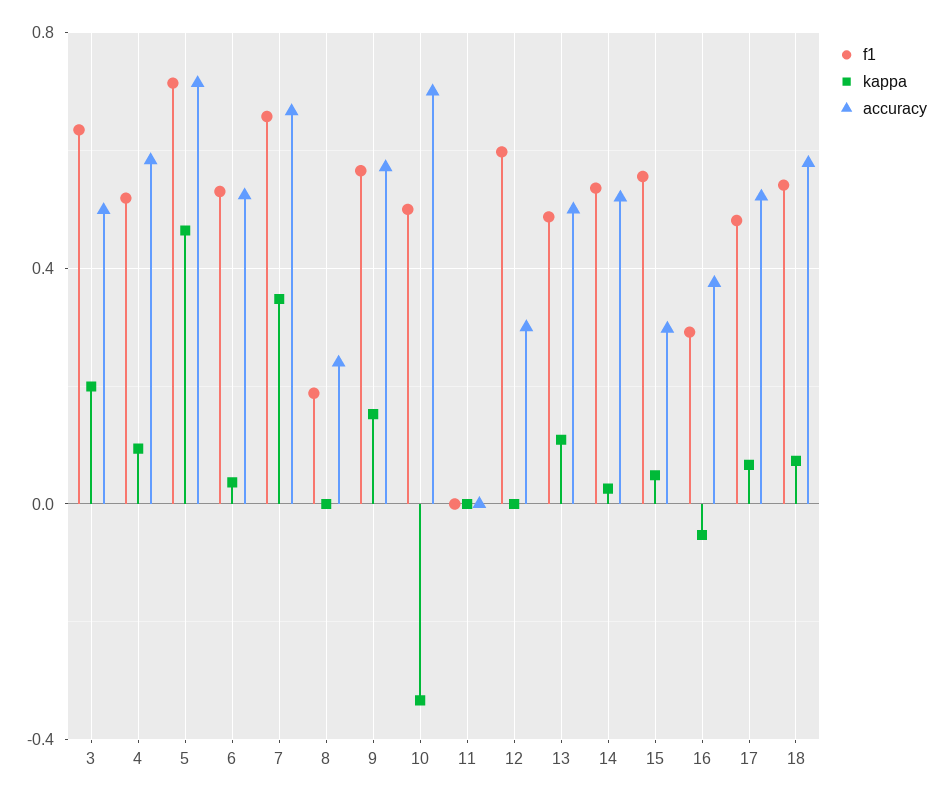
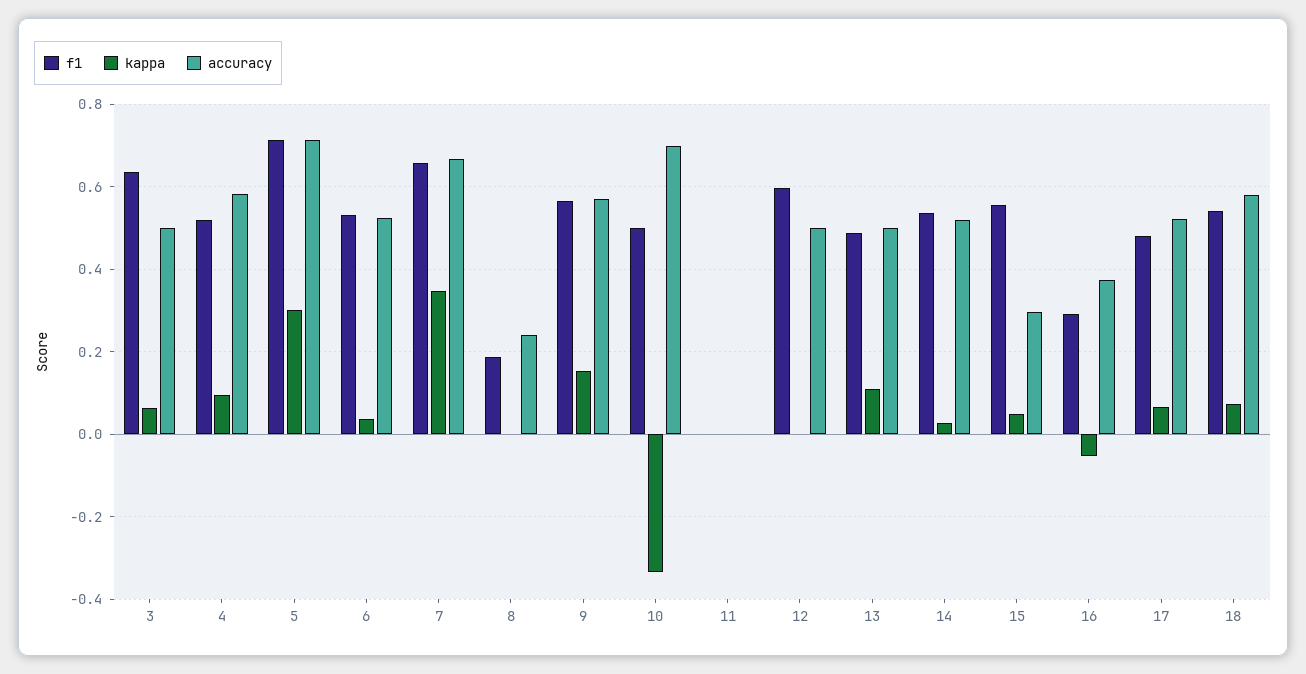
  {
    "f1": {
      "3": 0.64,
      "4": 0.52,
      "5": 0.72,
      "6": 0.54,
      "7": 0.66,
      "8": 0.18,
      "9": 0.56,
      "10": 0.5,
      "11": 0,
      "12": 0.6,
      "13": 0.48,
      "14": 0.54,
      "15": 0.56,
      "16": 0.3,
      "17": 0.48,
      "18": 0.54
    },
    "kappa": {
-     "3": 0.2,
+     "3": 0.06,
      "4": 0.1,
-     "5": 0.45,
+     "5": 0.3,
      "6": 0.04,
      "7": 0.34,
      "8": 0,
      "9": 0.16,
      "10": -0.34,
      "11": 0,
      "12": 0,
      "13": 0.1,
      "14": 0.02,
      "15": 0.04,
      "16": -0.06,
      "17": 0.06,
      "18": 0.08
    },
    "accuracy": {
      "3": 0.5,
      "4": 0.58,
      "5": 0.72,
      "6": 0.52,
      "7": 0.66,
      "8": 0.24,
      "9": 0.58,
      "10": 0.7,
      "11": 0,
-     "12": 0.3,
+     "12": 0.5,
      "13": 0.5,
      "14": 0.52,
      "15": 0.3,
      "16": 0.38,
      "17": 0.52,
      "18": 0.58
    }
  }

